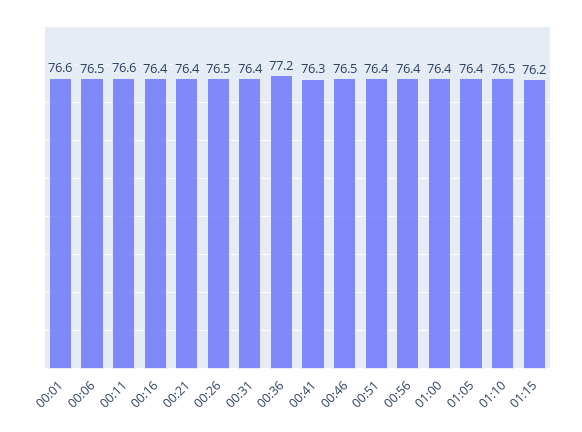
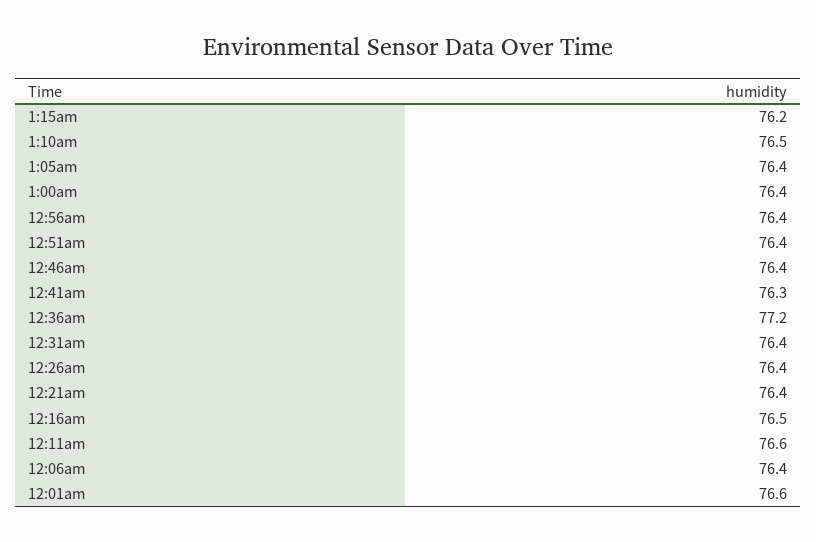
  {
    "00:01": 76.6,
-   "00:06": 76.5,
+   "00:06": 76.4,
    "00:11": 76.6,
-   "00:16": 76.4,
+   "00:16": 76.5,
    "00:21": 76.4,
-   "00:26": 76.5,
+   "00:26": 76.4,
    "00:31": 76.4,
    "00:36": 77.2,
    "00:41": 76.3,
-   "00:46": 76.5,
+   "00:46": 76.4,
    "00:51": 76.4,
    "00:56": 76.4,
    "01:00": 76.4,
    "01:05": 76.4,
    "01:10": 76.5,
    "01:15": 76.2
  }

